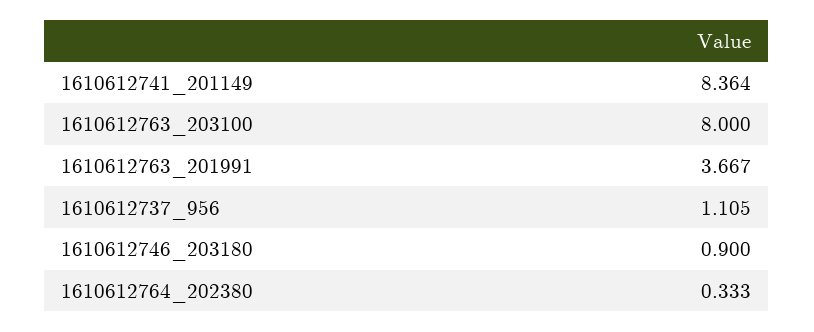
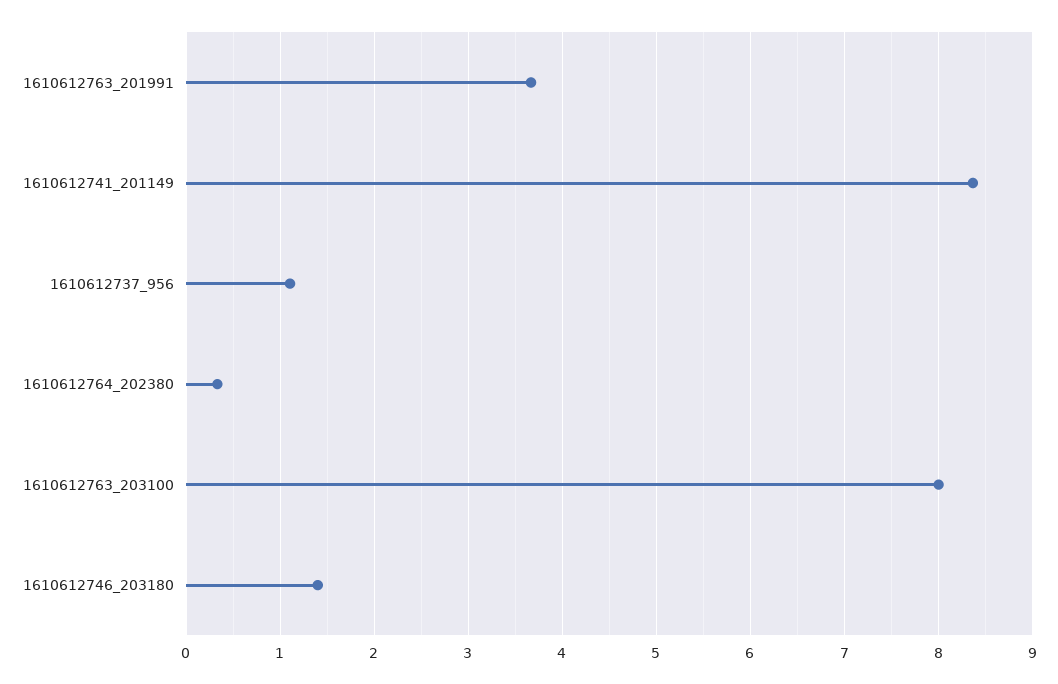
  {
    "1610612741_201149": 8.364,
    "1610612763_203100": 8,
    "1610612763_201991": 3.667,
    "1610612737_956": 1.105,
-   "1610612746_203180": 0.9,
+   "1610612746_203180": 1.4,
    "1610612764_202380": 0.333
  }

